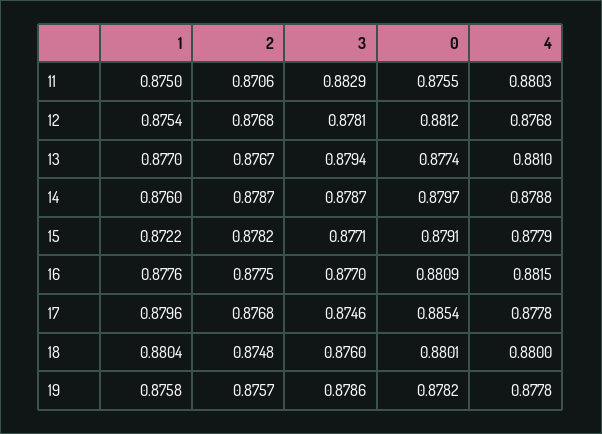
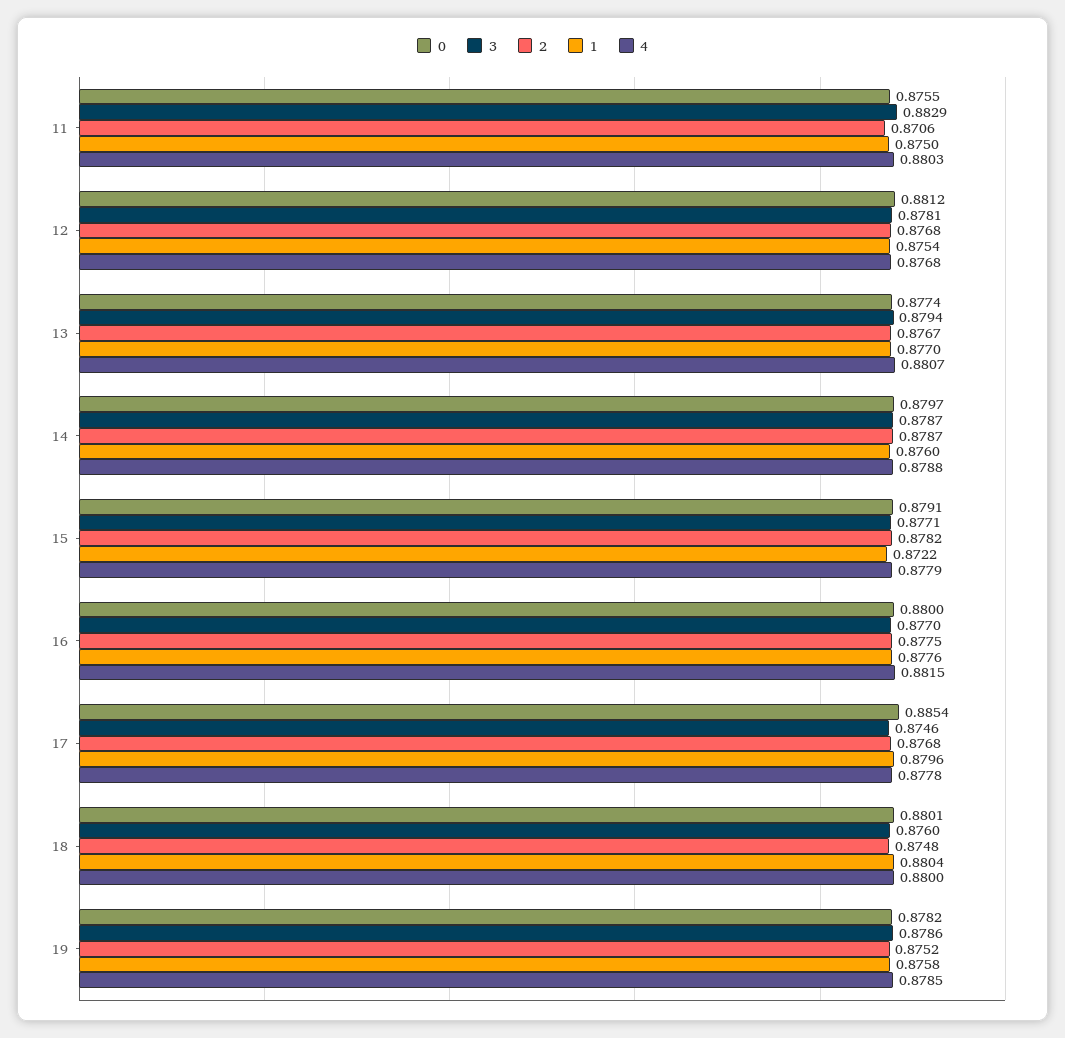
  {
    "1": {
      "11": 0.875,
      "12": 0.8754,
      "13": 0.877,
      "14": 0.876,
      "15": 0.8722,
      "16": 0.8776,
      "17": 0.8796,
      "18": 0.8804,
      "19": 0.8758
    },
    "2": {
      "11": 0.8706,
      "12": 0.8768,
      "13": 0.8767,
      "14": 0.8787,
      "15": 0.8782,
      "16": 0.8775,
      "17": 0.8768,
      "18": 0.8748,
-     "19": 0.8757
+     "19": 0.8752
    },
    "3": {
      "11": 0.8829,
      "12": 0.8781,
      "13": 0.8794,
      "14": 0.8787,
      "15": 0.8771,
      "16": 0.877,
      "17": 0.8746,
      "18": 0.876,
      "19": 0.8786
    },
    "0": {
      "11": 0.8755,
      "12": 0.8812,
      "13": 0.8774,
      "14": 0.8797,
      "15": 0.8791,
-     "16": 0.8809,
+     "16": 0.88,
      "17": 0.8854,
      "18": 0.8801,
      "19": 0.8782
    },
    "4": {
      "11": 0.8803,
      "12": 0.8768,
-     "13": 0.881,
+     "13": 0.8807,
      "14": 0.8788,
      "15": 0.8779,
      "16": 0.8815,
      "17": 0.8778,
      "18": 0.88,
-     "19": 0.8778
+     "19": 0.8785
    }
  }

